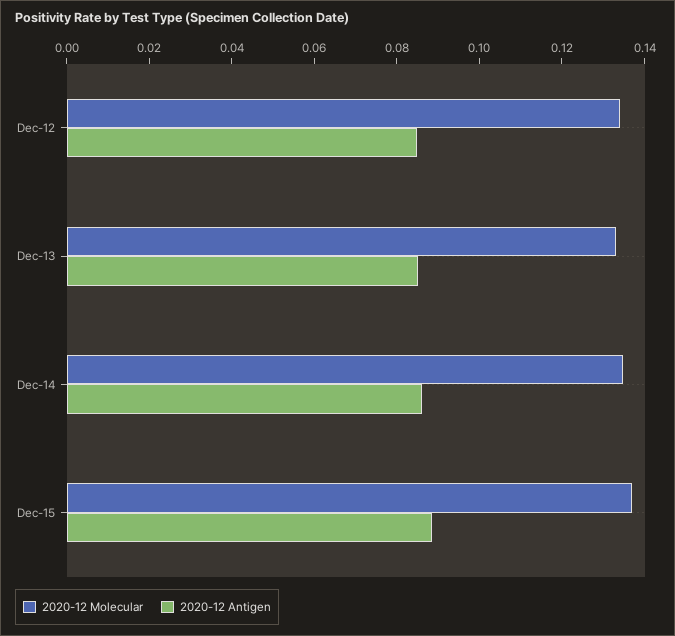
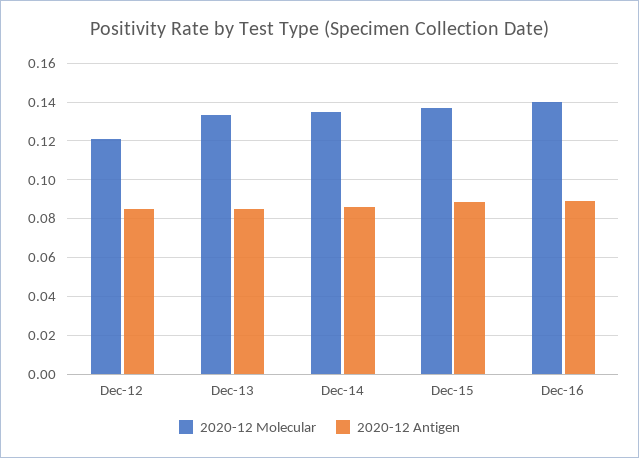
  {
    "2020-12 Molecular": {
-     "Dec-12": 0.135,
+     "Dec-12": 0.12,
      "Dec-13": 0.135,
      "Dec-14": 0.135,
-     "Dec-15": 0.135
+     "Dec-15": 0.135,
+     "Dec-16": 0.14
    },
    "2020-12 Antigen": {
      "Dec-12": 0.085,
      "Dec-13": 0.085,
      "Dec-14": 0.085,
-     "Dec-15": 0.09
+     "Dec-15": 0.09,
+     "Dec-16": 0.09
    }
  }

